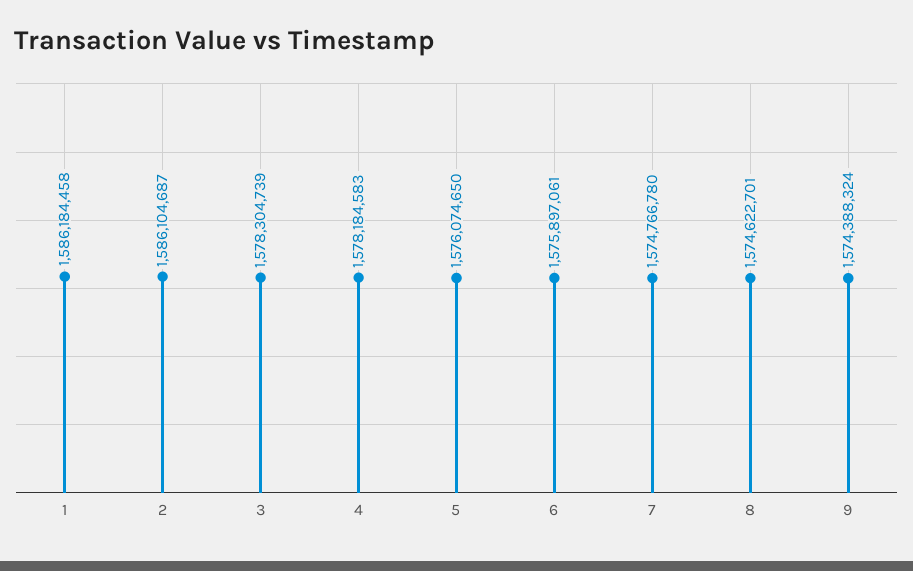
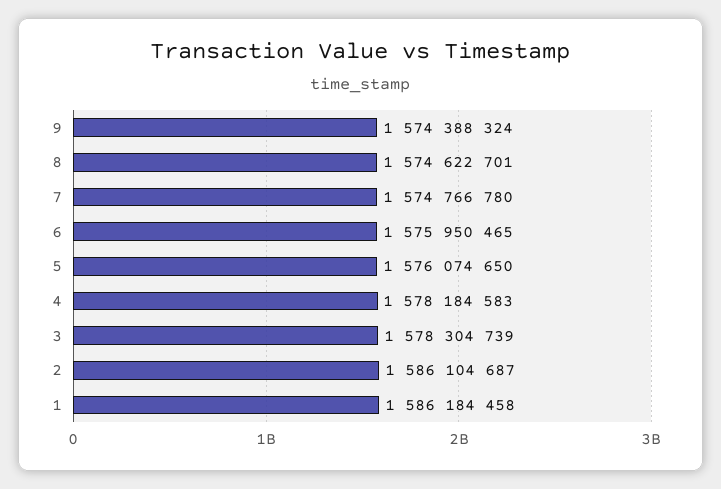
  {
    "1": 1586184458,
    "2": 1586104687,
    "3": 1578304739,
    "4": 1578184583,
    "5": 1576074650,
-   "6": 1575897061,
+   "6": 1575950465,
    "7": 1574766780,
    "8": 1574622701,
    "9": 1574388324
  }

